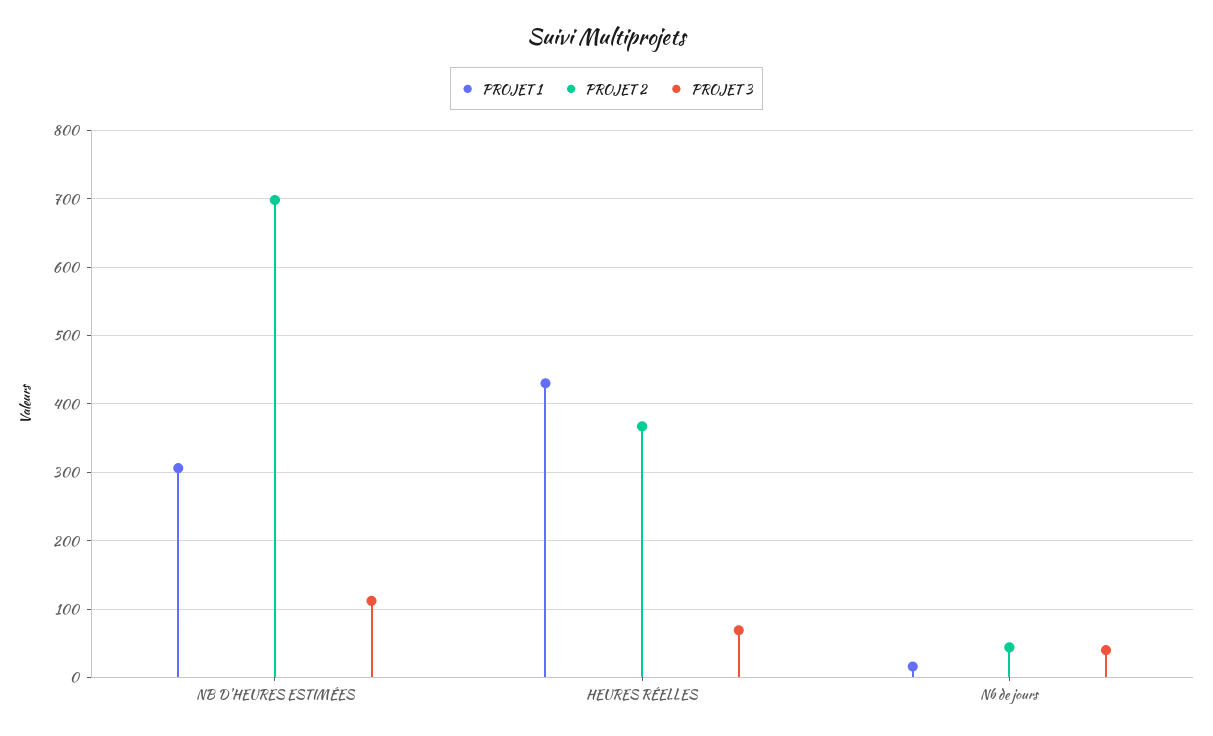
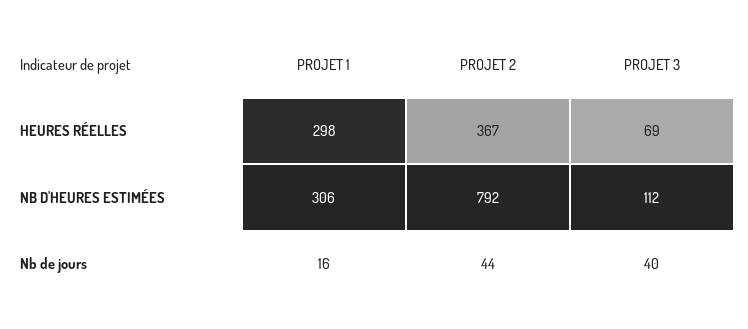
  {
    "PROJET 1": {
      "NB D'HEURES ESTIMÉES": 306,
-     "HEURES RÉELLES": 430,
+     "HEURES RÉELLES": 298,
      "Nb de jours": 16
    },
    "PROJET 2": {
-     "NB D'HEURES ESTIMÉES": 700,
+     "NB D'HEURES ESTIMÉES": 792,
      "HEURES RÉELLES": 367,
      "Nb de jours": 44
    },
    "PROJET 3": {
      "NB D'HEURES ESTIMÉES": 112,
      "HEURES RÉELLES": 69,
      "Nb de jours": 40
    }
  }

